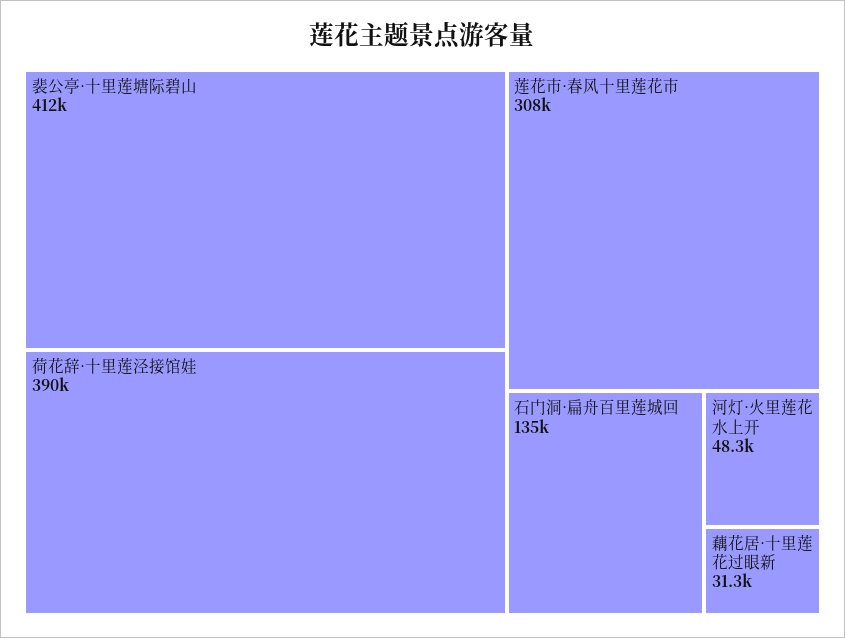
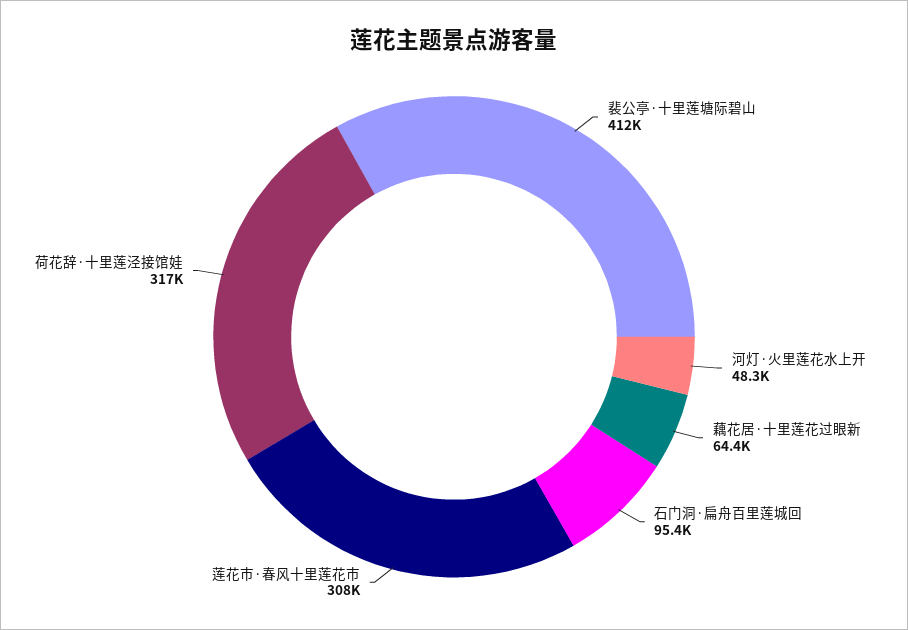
  {
    "裴公亭·十里莲塘际碧山": 412000,
-   "荷花辞·十里莲泾接馆娃": 390000,
+   "荷花辞·十里莲泾接馆娃": 317000,
    "莲花市·春风十里莲花市": 308000,
-   "石门洞·扁舟百里莲城回": 135000,
+   "石门洞·扁舟百里莲城回": 95400,
    "河灯·火里莲花水上开": 48300,
-   "藕花居·十里莲花过眼新": 31300
+   "藕花居·十里莲花过眼新": 64400
  }

